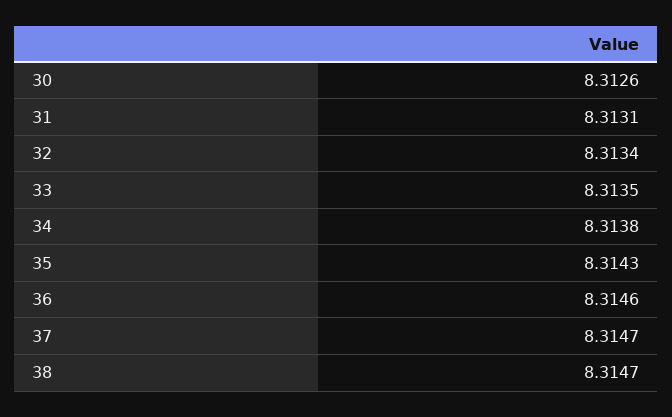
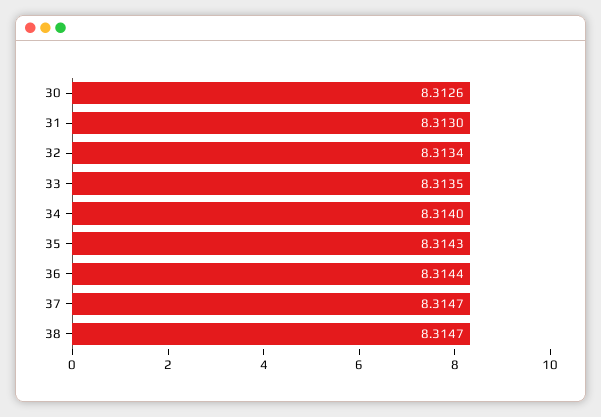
  {
    "30": 8.3126,
-   "31": 8.3131,
+   "31": 8.313,
    "32": 8.3134,
    "33": 8.3135,
-   "34": 8.3138,
+   "34": 8.314,
    "35": 8.3143,
-   "36": 8.3146,
+   "36": 8.3144,
    "37": 8.3147,
    "38": 8.3147
  }

